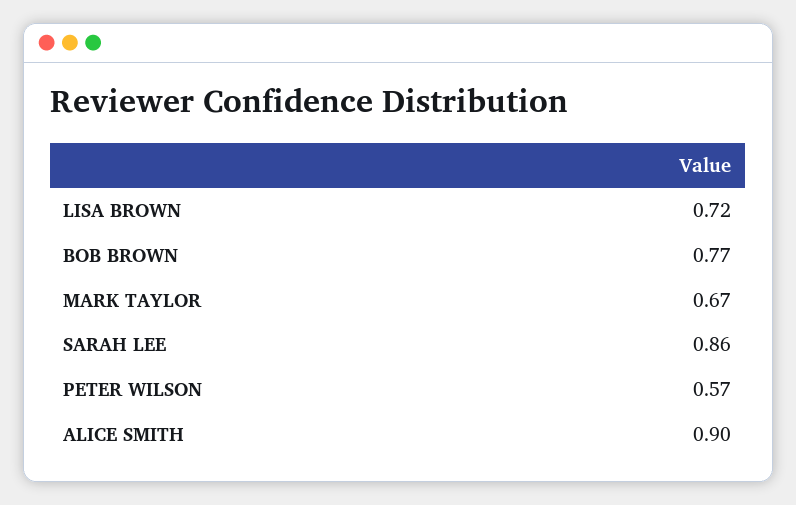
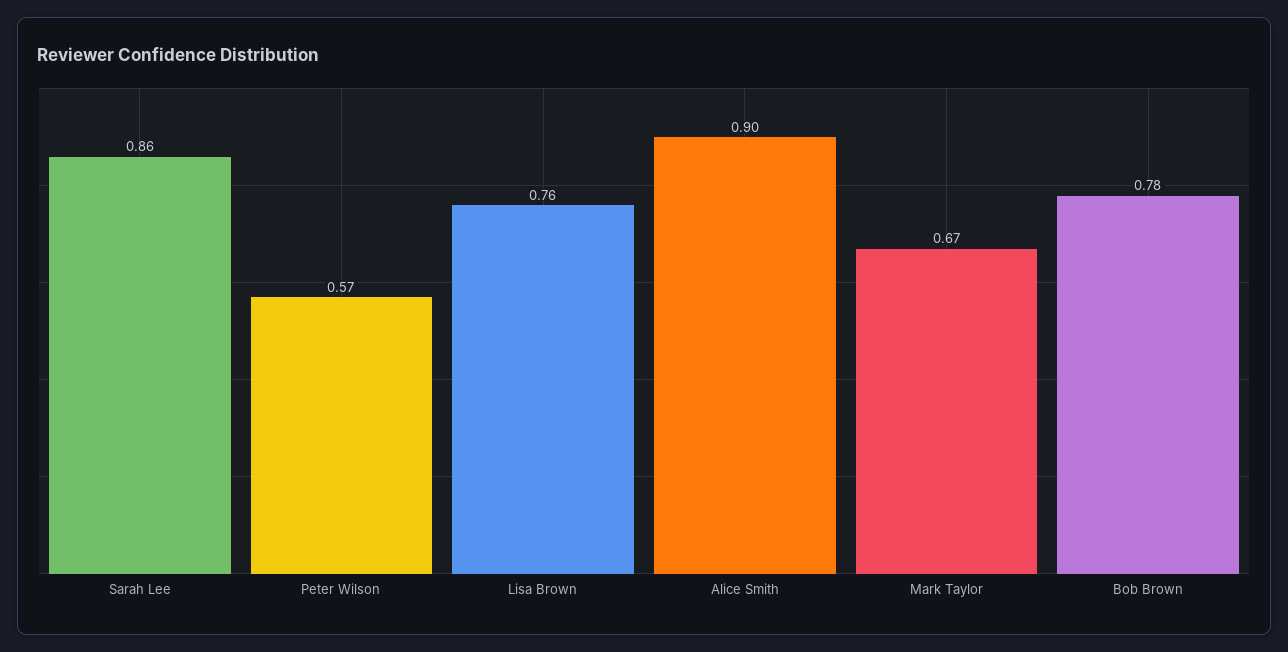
  {
-   "LISA BROWN": 0.72,
+   "LISA BROWN": 0.76,
-   "BOB BROWN": 0.77,
+   "BOB BROWN": 0.78,
    "MARK TAYLOR": 0.67,
    "SARAH LEE": 0.86,
    "PETER WILSON": 0.57,
    "ALICE SMITH": 0.9
  }

